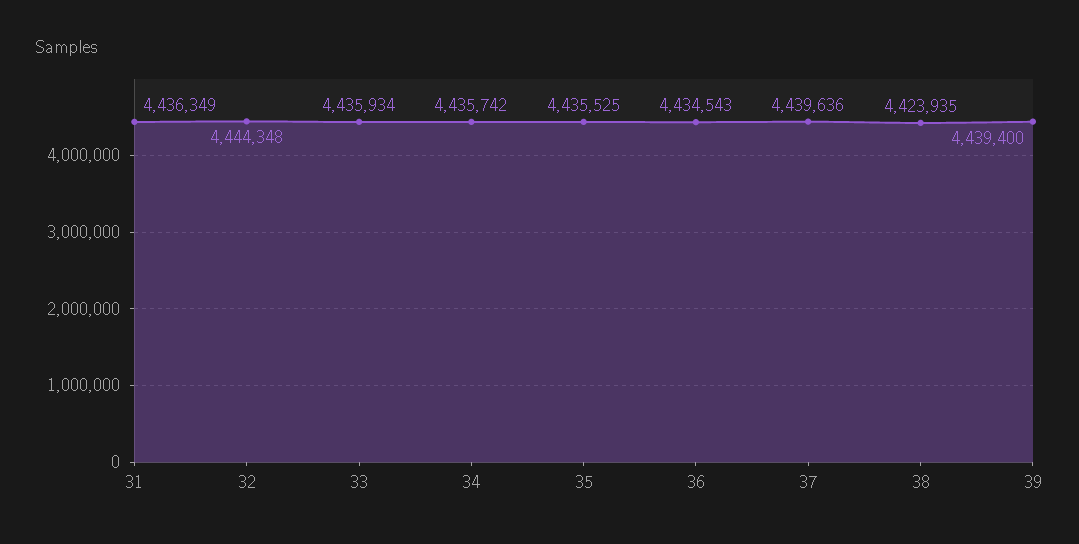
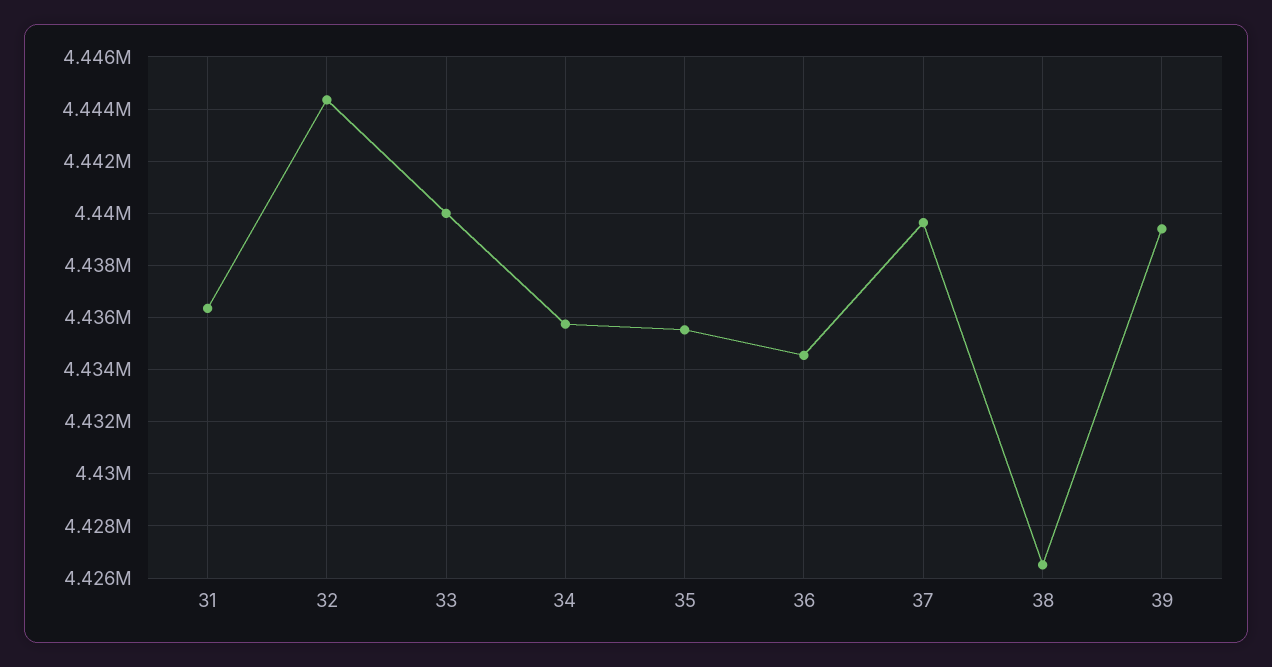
  {
    "31": 4436349,
    "32": 4444348,
-   "33": 4435934,
+   "33": 4440000,
    "34": 4435742,
    "35": 4435525,
    "36": 4434543,
    "37": 4439636,
-   "38": 4423935,
+   "38": 4426500,
    "39": 4439400
  }

